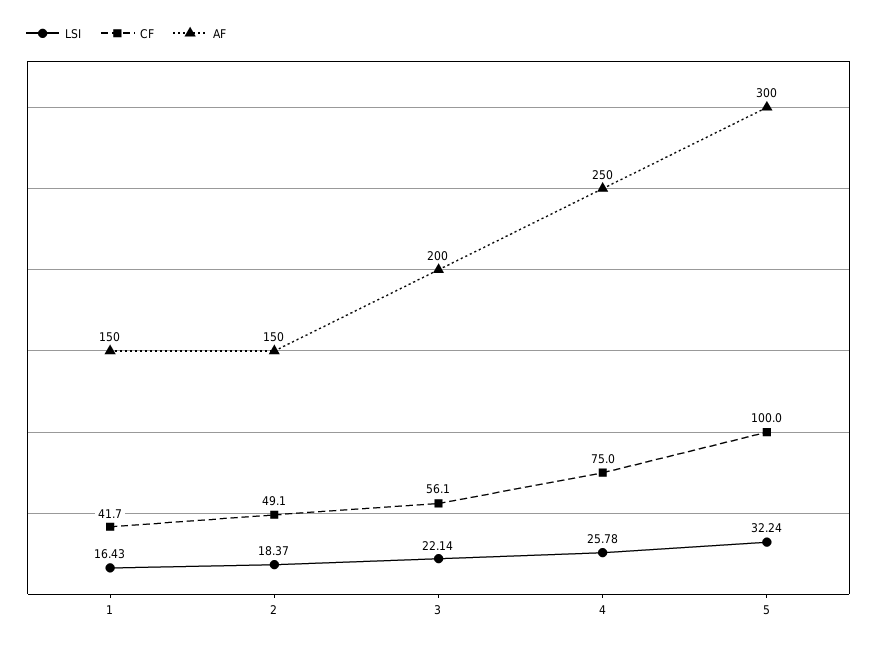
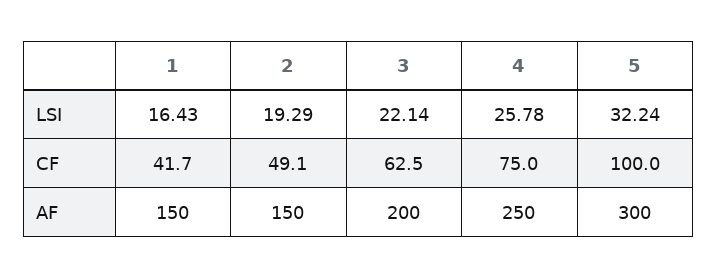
  {
    "LSI": {
      "1": 16.43,
-     "2": 18.37,
+     "2": 19.29,
      "3": 22.14,
      "4": 25.78,
      "5": 32.24
    },
    "CF": {
      "1": 41.7,
      "2": 49.1,
-     "3": 56.1,
+     "3": 62.5,
      "4": 75,
      "5": 100
    },
    "AF": {
      "1": 150,
      "2": 150,
      "3": 200,
      "4": 250,
      "5": 300
    }
  }

